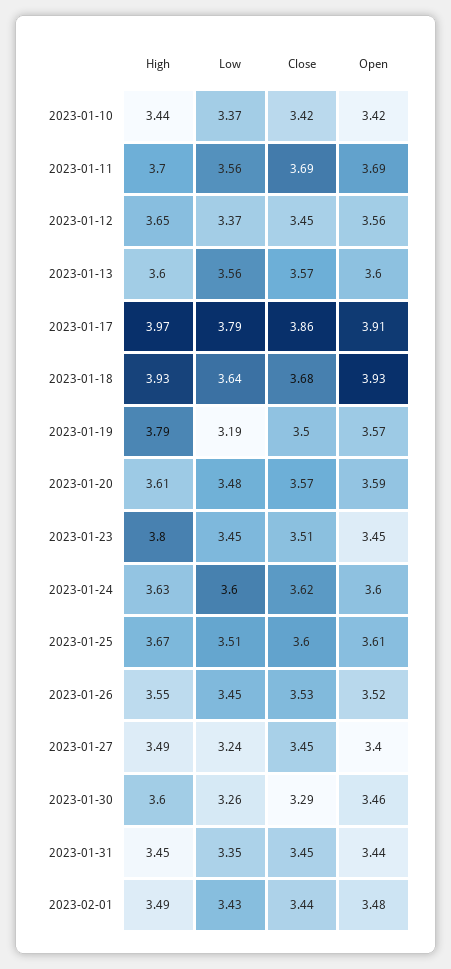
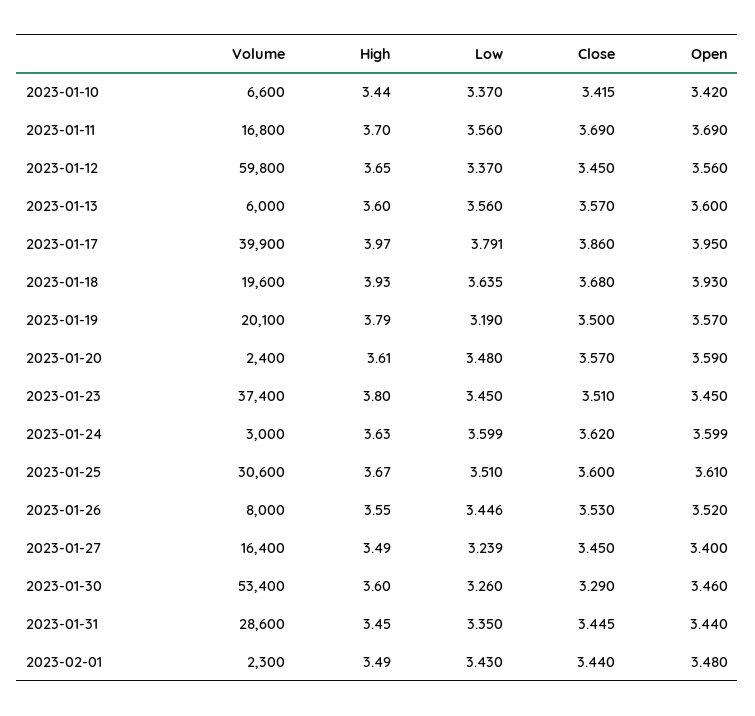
  {
    "High": {
      "2023-01-10": 3.44,
      "2023-01-11": 3.7,
      "2023-01-12": 3.65,
      "2023-01-13": 3.6,
      "2023-01-17": 3.97,
      "2023-01-18": 3.93,
      "2023-01-19": 3.79,
      "2023-01-20": 3.61,
      "2023-01-23": 3.8,
      "2023-01-24": 3.63,
      "2023-01-25": 3.67,
      "2023-01-26": 3.55,
      "2023-01-27": 3.49,
      "2023-01-30": 3.6,
      "2023-01-31": 3.45,
      "2023-02-01": 3.49
    },
    "Low": {
      "2023-01-10": 3.37,
      "2023-01-11": 3.56,
      "2023-01-12": 3.37,
      "2023-01-13": 3.56,
      "2023-01-17": 3.791,
      "2023-01-18": 3.635,
      "2023-01-19": 3.19,
      "2023-01-20": 3.48,
      "2023-01-23": 3.45,
      "2023-01-24": 3.599,
      "2023-01-25": 3.51,
      "2023-01-26": 3.446,
      "2023-01-27": 3.239,
      "2023-01-30": 3.26,
      "2023-01-31": 3.35,
      "2023-02-01": 3.43
    },
    "Close": {
      "2023-01-10": 3.415,
      "2023-01-11": 3.69,
      "2023-01-12": 3.45,
      "2023-01-13": 3.57,
      "2023-01-17": 3.86,
      "2023-01-18": 3.68,
      "2023-01-19": 3.5,
      "2023-01-20": 3.57,
      "2023-01-23": 3.51,
      "2023-01-24": 3.62,
      "2023-01-25": 3.6,
      "2023-01-26": 3.53,
      "2023-01-27": 3.45,
      "2023-01-30": 3.29,
      "2023-01-31": 3.445,
      "2023-02-01": 3.44
    },
    "Open": {
      "2023-01-10": 3.42,
      "2023-01-11": 3.69,
      "2023-01-12": 3.56,
      "2023-01-13": 3.6,
-     "2023-01-17": 3.91,
+     "2023-01-17": 3.95,
      "2023-01-18": 3.93,
      "2023-01-19": 3.57,
      "2023-01-20": 3.59,
      "2023-01-23": 3.45,
      "2023-01-24": 3.599,
      "2023-01-25": 3.61,
      "2023-01-26": 3.52,
      "2023-01-27": 3.4,
      "2023-01-30": 3.46,
      "2023-01-31": 3.44,
      "2023-02-01": 3.48
-   }
+   },
+   "Volume": {
+     "2023-01-10": 6600,
+     "2023-01-11": 16800,
+     "2023-01-12": 59800,
+     "2023-01-13": 6000,
+     "2023-01-17": 39900,
+     "2023-01-18": 19600,
+     "2023-01-19": 20100,
+     "2023-01-20": 2400,
+     "2023-01-23": 37400,
+     "2023-01-24": 3000,
+     "2023-01-25": 30600,
+     "2023-01-26": 8000,
+     "2023-01-27": 16400,
+     "2023-01-30": 53400,
+     "2023-01-31": 28600,
+     "2023-02-01": 2300
+   }
  }

